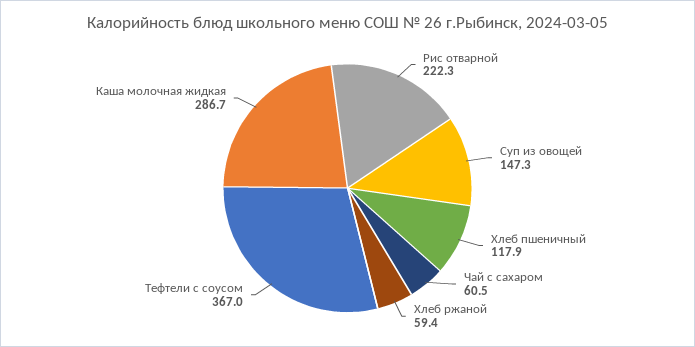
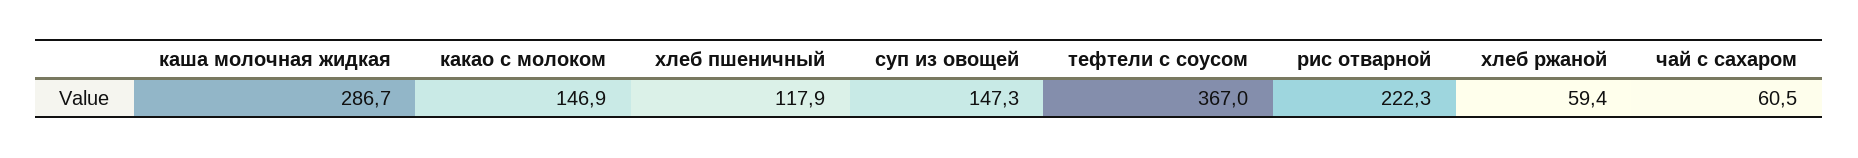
  {
    "Рис отварной": 222.3,
    "Суп из овощей": 147.3,
    "Хлеб пшеничный": 117.9,
    "Чай с сахаром": 60.5,
    "Хлеб ржаной": 59.4,
    "Тефтели с соусом": 367,
-   "Каша молочная жидкая": 286.7
+   "Каша молочная жидкая": 286.7,
+   "какао с молоком": 146.9
  }

